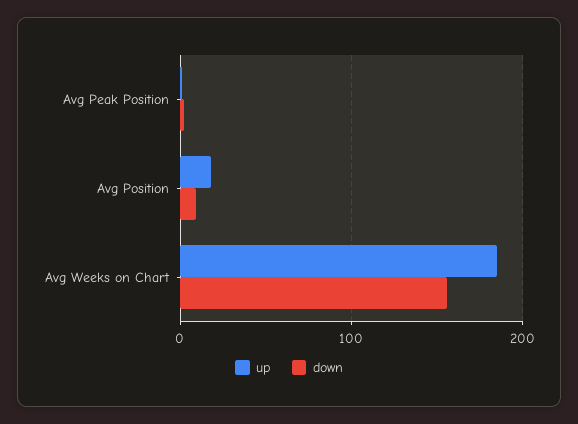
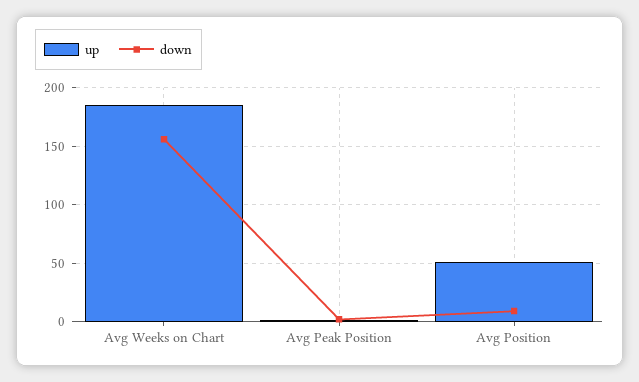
  {
    "up": {
      "Avg Peak Position": 0,
-     "Avg Position": 20,
+     "Avg Position": 50,
      "Avg Weeks on Chart": 190
    },
    "down": {
      "Avg Peak Position": 0,
      "Avg Position": 10,
      "Avg Weeks on Chart": 160
    }
  }

